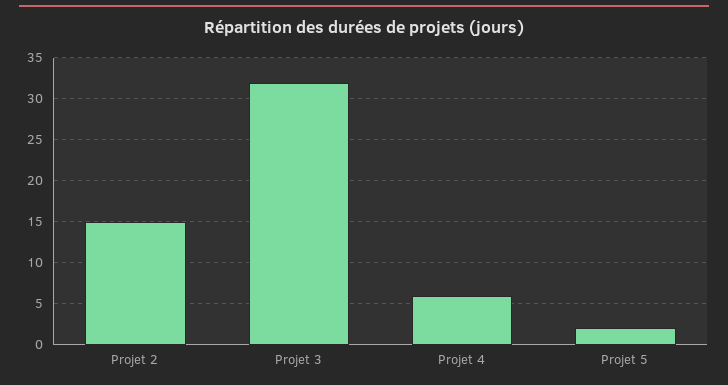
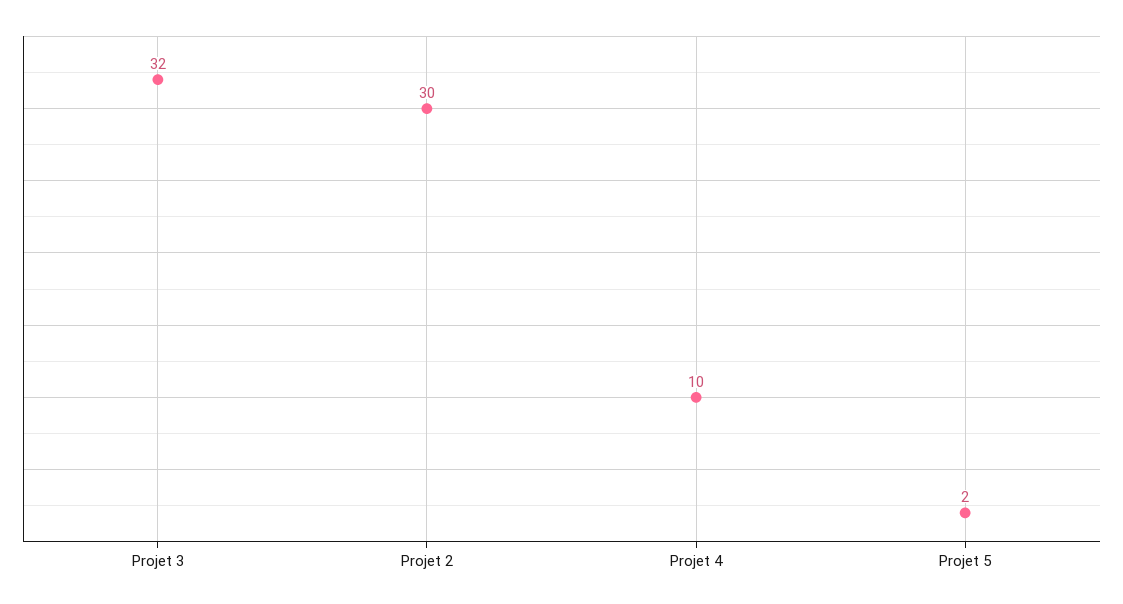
  {
-   "Projet 2": 15,
+   "Projet 2": 30,
    "Projet 3": 32,
-   "Projet 4": 6,
+   "Projet 4": 10,
    "Projet 5": 2
  }

